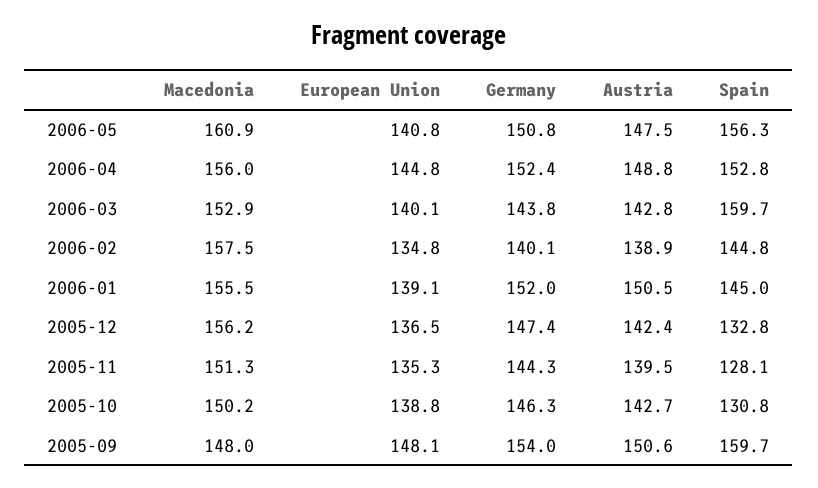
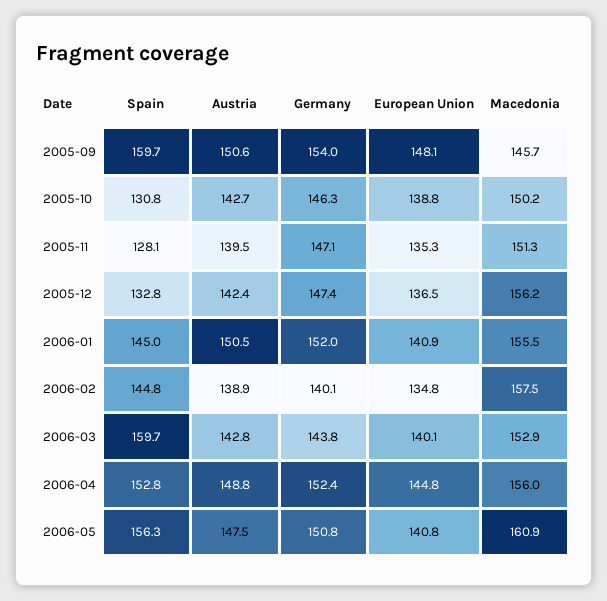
  {
    "Macedonia": {
      "2006-05": 160.9,
      "2006-04": 156,
      "2006-03": 152.9,
      "2006-02": 157.5,
      "2006-01": 155.5,
      "2005-12": 156.2,
      "2005-11": 151.3,
      "2005-10": 150.2,
-     "2005-09": 148
+     "2005-09": 145.7
    },
    "European Union": {
      "2006-05": 140.8,
      "2006-04": 144.8,
      "2006-03": 140.1,
      "2006-02": 134.8,
-     "2006-01": 139.1,
+     "2006-01": 140.9,
      "2005-12": 136.5,
      "2005-11": 135.3,
      "2005-10": 138.8,
      "2005-09": 148.1
    },
    "Germany": {
      "2006-05": 150.8,
      "2006-04": 152.4,
      "2006-03": 143.8,
      "2006-02": 140.1,
      "2006-01": 152,
      "2005-12": 147.4,
-     "2005-11": 144.3,
+     "2005-11": 147.1,
      "2005-10": 146.3,
      "2005-09": 154
    },
    "Austria": {
      "2006-05": 147.5,
      "2006-04": 148.8,
      "2006-03": 142.8,
      "2006-02": 138.9,
      "2006-01": 150.5,
      "2005-12": 142.4,
      "2005-11": 139.5,
      "2005-10": 142.7,
      "2005-09": 150.6
    },
    "Spain": {
      "2006-05": 156.3,
      "2006-04": 152.8,
      "2006-03": 159.7,
      "2006-02": 144.8,
      "2006-01": 145,
      "2005-12": 132.8,
      "2005-11": 128.1,
      "2005-10": 130.8,
      "2005-09": 159.7
    }
  }

